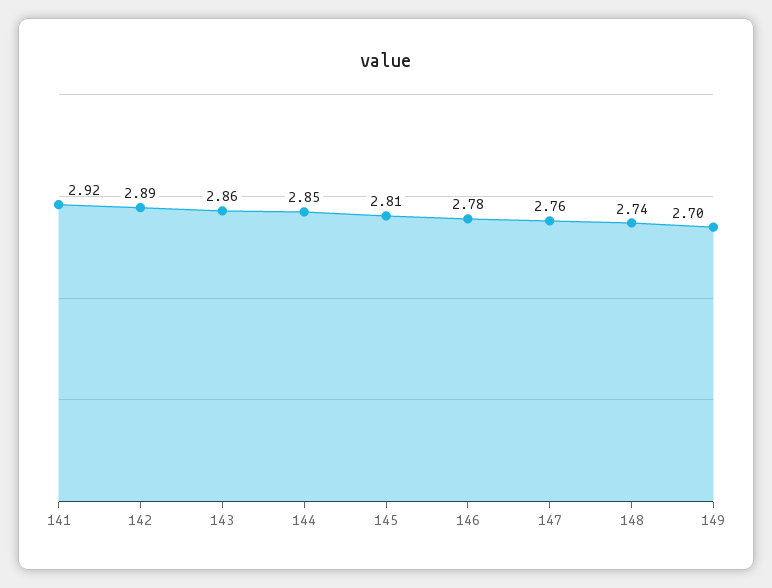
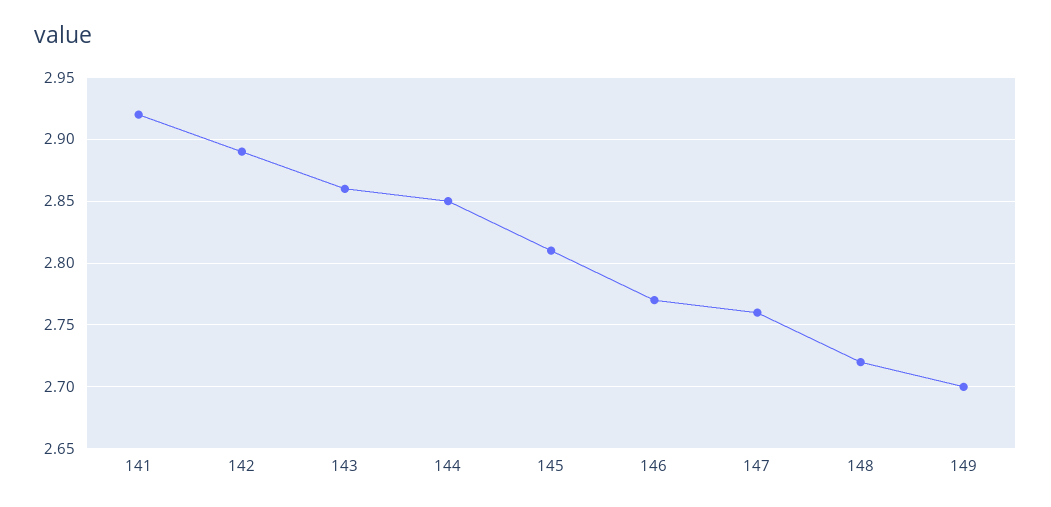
  {
    "141": 2.92,
    "142": 2.89,
    "143": 2.86,
    "144": 2.85,
    "145": 2.81,
-   "146": 2.78,
+   "146": 2.77,
    "147": 2.76,
-   "148": 2.74,
+   "148": 2.72,
    "149": 2.7
  }

